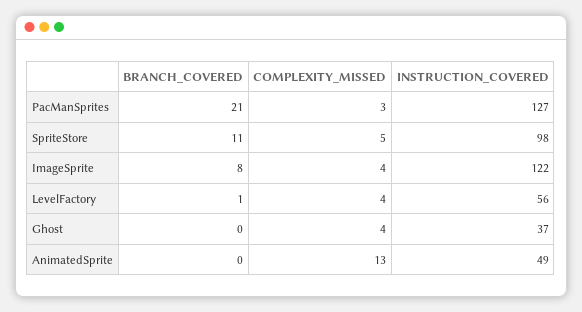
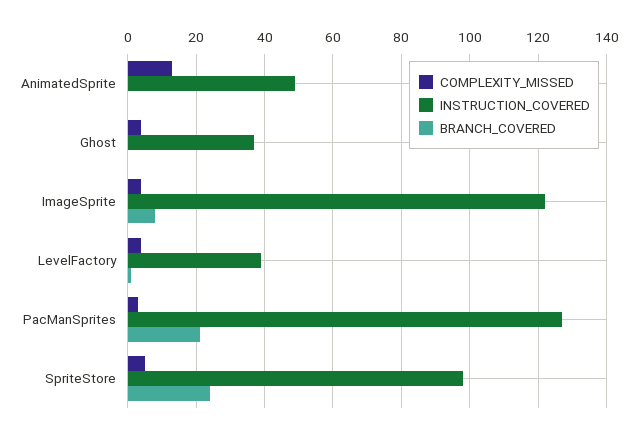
  {
    "BRANCH_COVERED": {
      "PacManSprites": 21,
-     "SpriteStore": 11,
+     "SpriteStore": 25,
      "ImageSprite": 8,
      "LevelFactory": 1,
      "Ghost": 0,
      "AnimatedSprite": 0
    },
    "COMPLEXITY_MISSED": {
      "PacManSprites": 3,
      "SpriteStore": 5,
      "ImageSprite": 4,
      "LevelFactory": 4,
      "Ghost": 4,
      "AnimatedSprite": 13
    },
    "INSTRUCTION_COVERED": {
      "PacManSprites": 127,
      "SpriteStore": 98,
      "ImageSprite": 122,
-     "LevelFactory": 56,
+     "LevelFactory": 40,
      "Ghost": 37,
      "AnimatedSprite": 49
    }
  }

